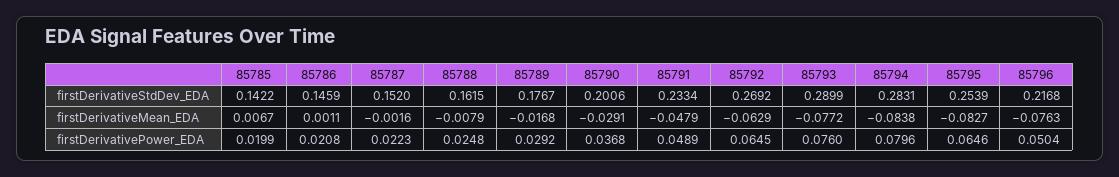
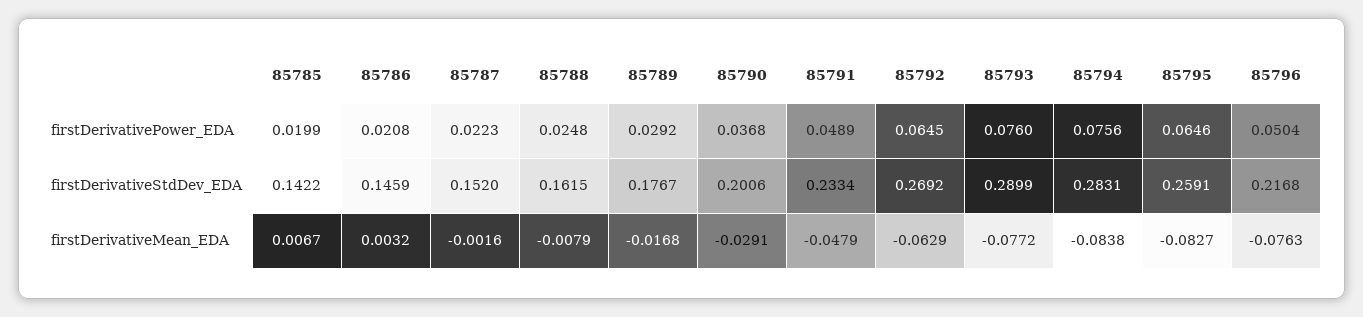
  {
    "85785": {
      "firstDerivativeStdDev_EDA": 0.1422,
      "firstDerivativeMean_EDA": 0.0067,
      "firstDerivativePower_EDA": 0.0199
    },
    "85786": {
      "firstDerivativeStdDev_EDA": 0.1459,
-     "firstDerivativeMean_EDA": 0.0011,
+     "firstDerivativeMean_EDA": 0.0032,
      "firstDerivativePower_EDA": 0.0208
    },
    "85787": {
      "firstDerivativeStdDev_EDA": 0.152,
      "firstDerivativeMean_EDA": -0.0016,
      "firstDerivativePower_EDA": 0.0223
    },
    "85788": {
      "firstDerivativeStdDev_EDA": 0.1615,
      "firstDerivativeMean_EDA": -0.0079,
      "firstDerivativePower_EDA": 0.0248
    },
    "85789": {
      "firstDerivativeStdDev_EDA": 0.1767,
      "firstDerivativeMean_EDA": -0.0168,
      "firstDerivativePower_EDA": 0.0292
    },
    "85790": {
      "firstDerivativeStdDev_EDA": 0.2006,
      "firstDerivativeMean_EDA": -0.0291,
      "firstDerivativePower_EDA": 0.0368
    },
    "85791": {
      "firstDerivativeStdDev_EDA": 0.2334,
      "firstDerivativeMean_EDA": -0.0479,
      "firstDerivativePower_EDA": 0.0489
    },
    "85792": {
      "firstDerivativeStdDev_EDA": 0.2692,
      "firstDerivativeMean_EDA": -0.0629,
      "firstDerivativePower_EDA": 0.0645
    },
    "85793": {
      "firstDerivativeStdDev_EDA": 0.2899,
      "firstDerivativeMean_EDA": -0.0772,
      "firstDerivativePower_EDA": 0.076
    },
    "85794": {
      "firstDerivativeStdDev_EDA": 0.2831,
      "firstDerivativeMean_EDA": -0.0838,
-     "firstDerivativePower_EDA": 0.0796
+     "firstDerivativePower_EDA": 0.0756
    },
    "85795": {
-     "firstDerivativeStdDev_EDA": 0.2539,
+     "firstDerivativeStdDev_EDA": 0.2591,
      "firstDerivativeMean_EDA": -0.0827,
      "firstDerivativePower_EDA": 0.0646
    },
    "85796": {
      "firstDerivativeStdDev_EDA": 0.2168,
      "firstDerivativeMean_EDA": -0.0763,
      "firstDerivativePower_EDA": 0.0504
    }
  }

